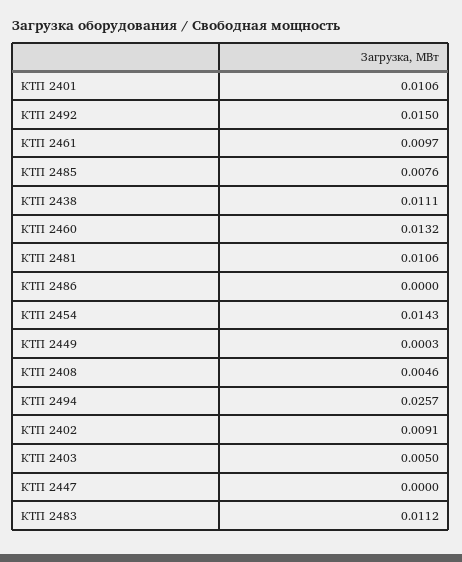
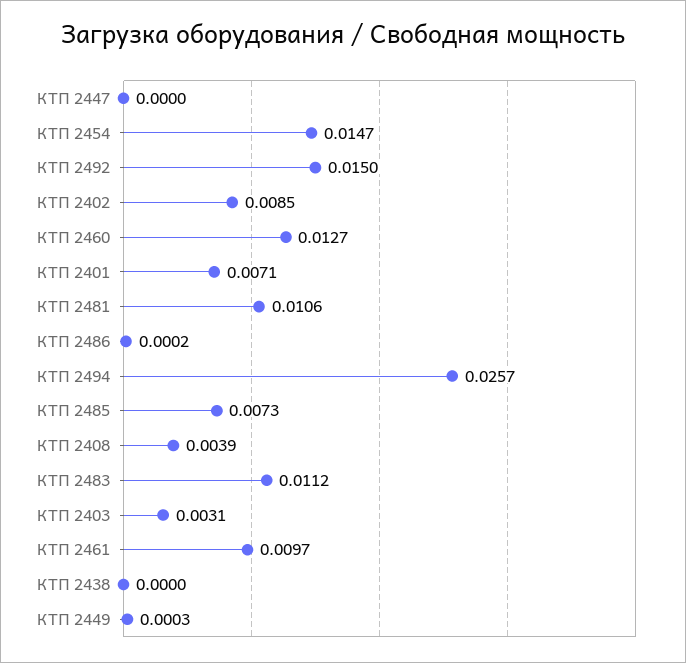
  {
-   "КТП 2401": 0.0106,
+   "КТП 2401": 0.0071,
    "КТП 2492": 0.015,
    "КТП 2461": 0.0097,
-   "КТП 2485": 0.0076,
+   "КТП 2485": 0.0073,
-   "КТП 2438": 0.0111,
+   "КТП 2438": 0,
-   "КТП 2460": 0.0132,
+   "КТП 2460": 0.0127,
    "КТП 2481": 0.0106,
-   "КТП 2486": 0,
+   "КТП 2486": 0.0002,
-   "КТП 2454": 0.0143,
+   "КТП 2454": 0.0147,
    "КТП 2449": 0.0003,
-   "КТП 2408": 0.0046,
+   "КТП 2408": 0.0039,
    "КТП 2494": 0.0257,
-   "КТП 2402": 0.0091,
+   "КТП 2402": 0.0085,
-   "КТП 2403": 0.005,
+   "КТП 2403": 0.0031,
    "КТП 2447": 0,
    "КТП 2483": 0.0112
  }

